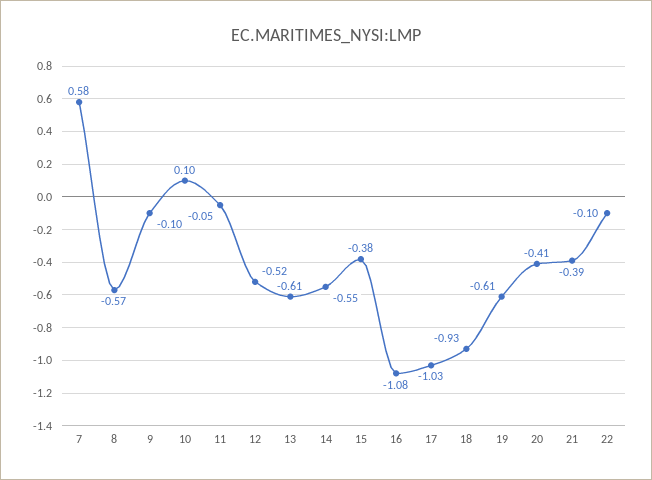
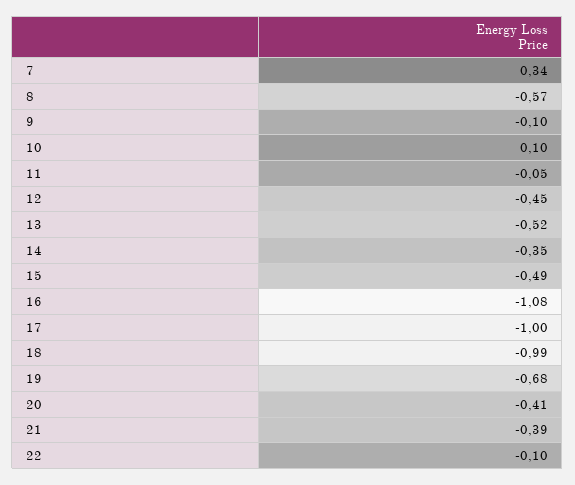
  {
-   "7": 0.58,
+   "7": 0.34,
    "8": -0.57,
    "9": -0.1,
    "10": 0.1,
    "11": -0.05,
-   "12": -0.52,
+   "12": -0.45,
-   "13": -0.61,
+   "13": -0.52,
-   "14": -0.55,
+   "14": -0.35,
-   "15": -0.38,
+   "15": -0.49,
    "16": -1.08,
-   "17": -1.03,
+   "17": -1,
-   "18": -0.93,
+   "18": -0.99,
-   "19": -0.61,
+   "19": -0.68,
    "20": -0.41,
    "21": -0.39,
    "22": -0.1
  }

